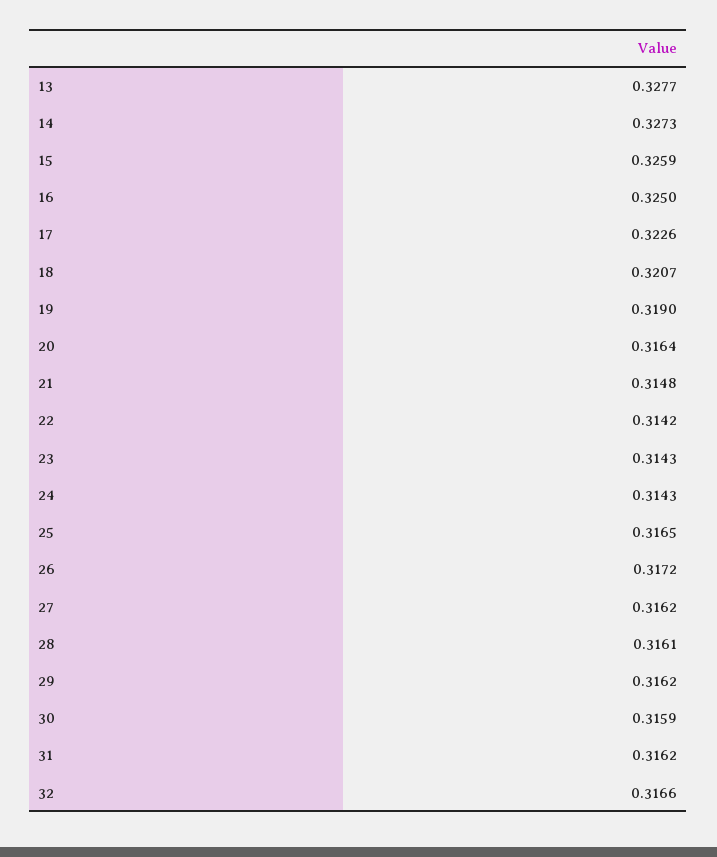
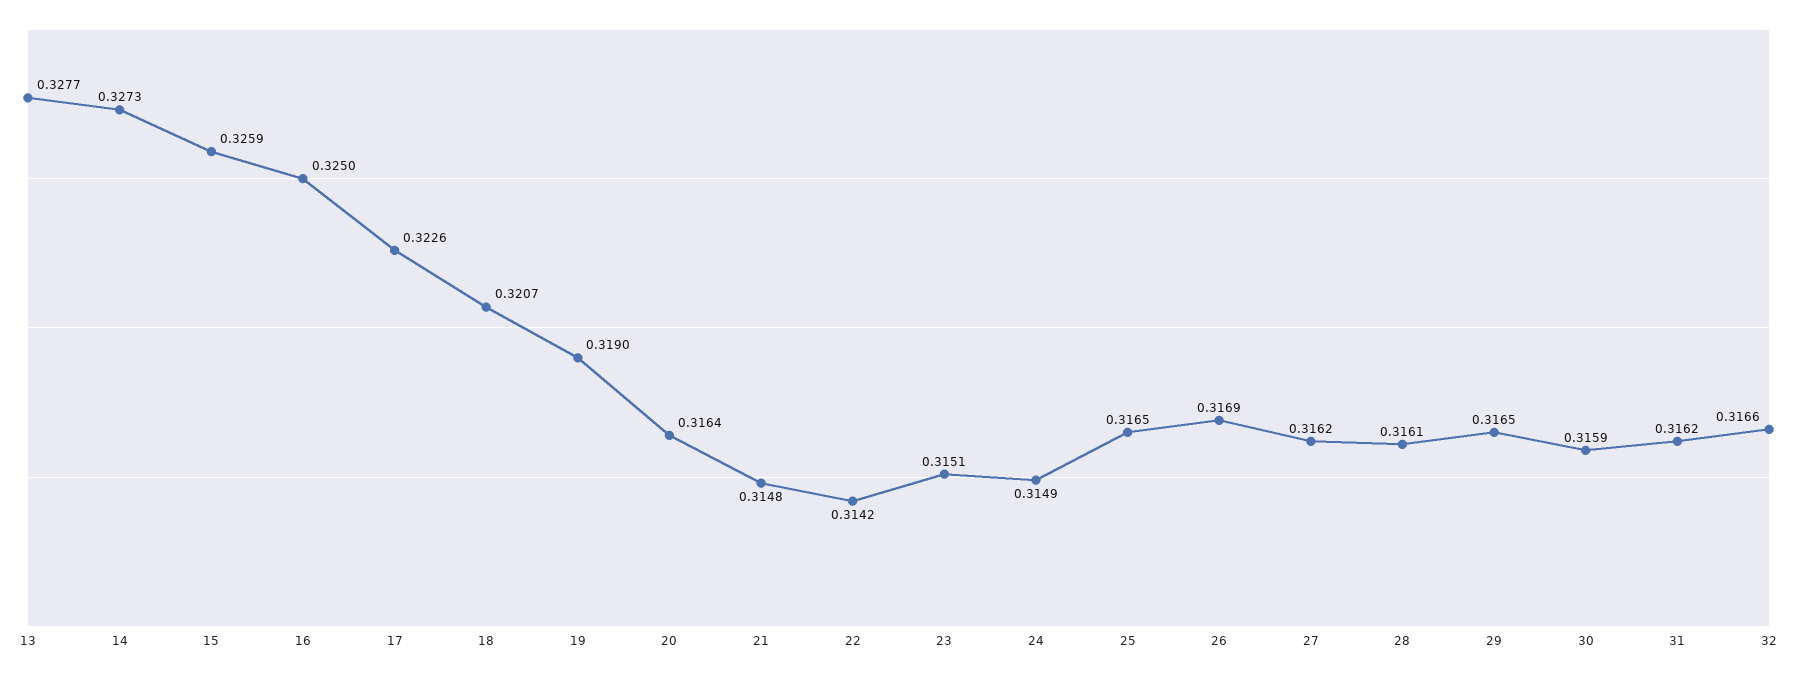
  {
    "13": 0.3277,
    "14": 0.3273,
    "15": 0.3259,
    "16": 0.325,
    "17": 0.3226,
    "18": 0.3207,
    "19": 0.319,
    "20": 0.3164,
    "21": 0.3148,
    "22": 0.3142,
-   "23": 0.3143,
+   "23": 0.3151,
-   "24": 0.3143,
+   "24": 0.3149,
    "25": 0.3165,
-   "26": 0.3172,
+   "26": 0.3169,
    "27": 0.3162,
    "28": 0.3161,
-   "29": 0.3162,
+   "29": 0.3165,
    "30": 0.3159,
    "31": 0.3162,
    "32": 0.3166
  }

